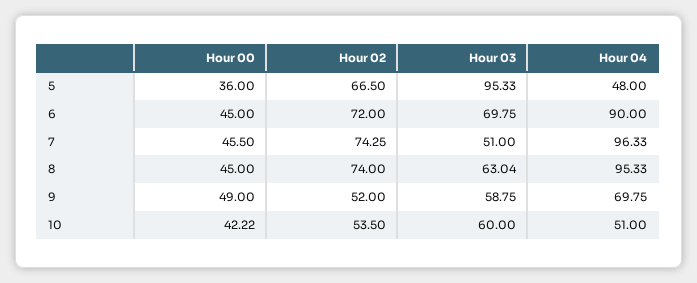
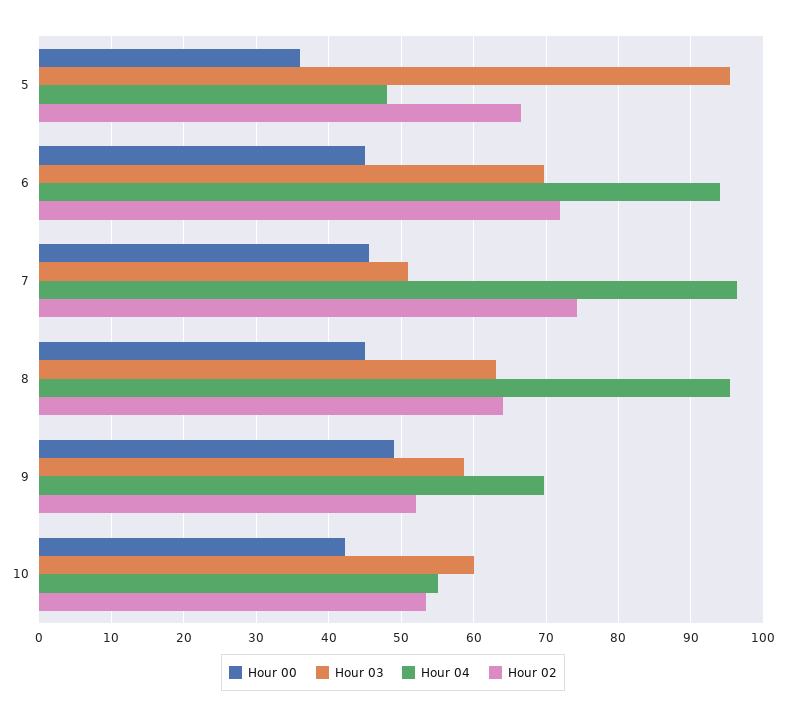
  {
    "Hour 00": {
      "5": 36,
      "6": 45,
      "7": 45.5,
      "8": 45,
      "9": 49,
      "10": 42.22
    },
    "Hour 02": {
      "5": 66.5,
      "6": 72,
      "7": 74.25,
-     "8": 74,
+     "8": 64,
      "9": 52,
      "10": 53.5
    },
    "Hour 03": {
      "5": 95.33,
      "6": 69.75,
      "7": 51,
      "8": 63.04,
      "9": 58.75,
      "10": 60
    },
    "Hour 04": {
      "5": 48,
-     "6": 90,
+     "6": 94,
      "7": 96.33,
      "8": 95.33,
      "9": 69.75,
-     "10": 51
+     "10": 55
    }
  }

